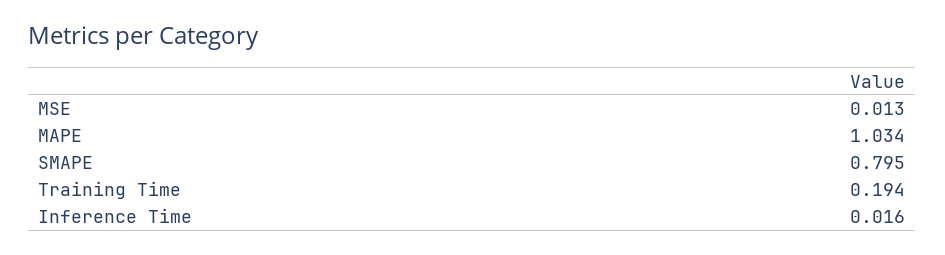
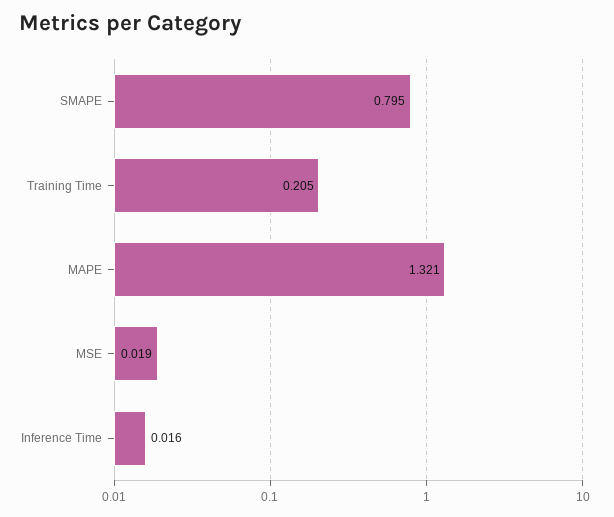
  {
-   "MSE": 0.013,
+   "MSE": 0.019,
-   "MAPE": 1.034,
+   "MAPE": 1.321,
    "SMAPE": 0.795,
-   "Training Time": 0.194,
+   "Training Time": 0.205,
    "Inference Time": 0.016
  }

